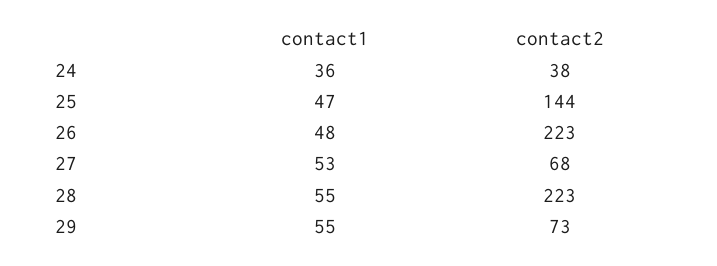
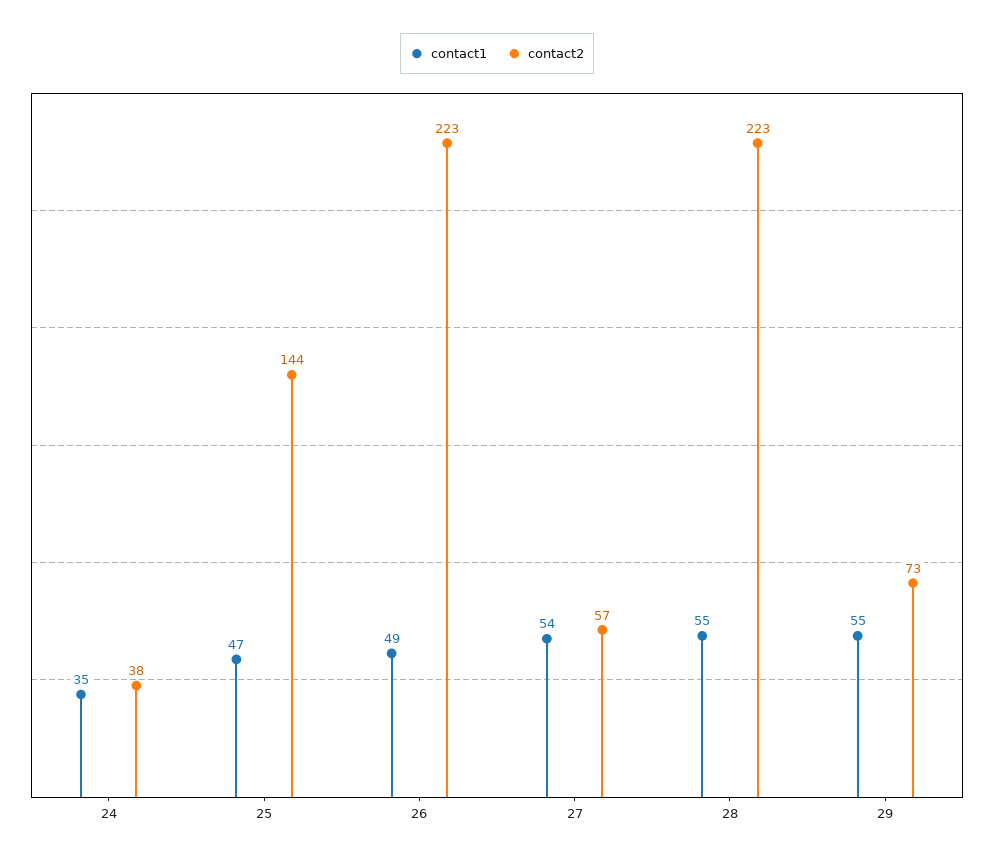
  {
    "contact1": {
-     "24": 36,
+     "24": 35,
      "25": 47,
-     "26": 48,
+     "26": 49,
-     "27": 53,
+     "27": 54,
      "28": 55,
      "29": 55
    },
    "contact2": {
      "24": 38,
      "25": 144,
      "26": 223,
-     "27": 68,
+     "27": 57,
      "28": 223,
      "29": 73
    }
  }

